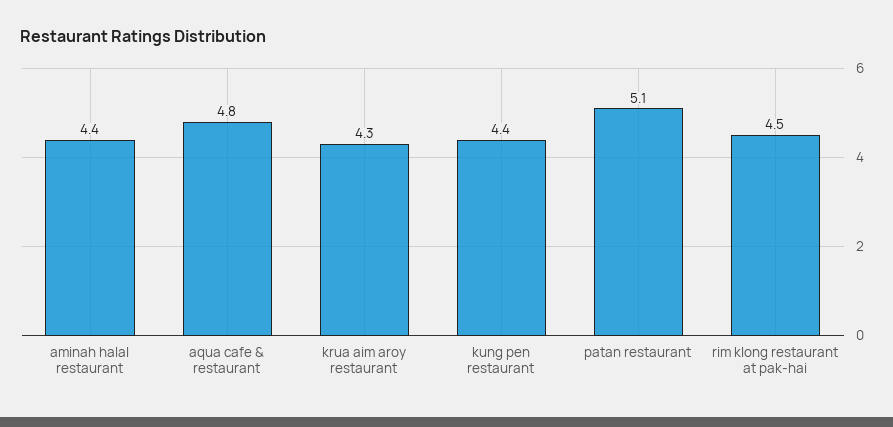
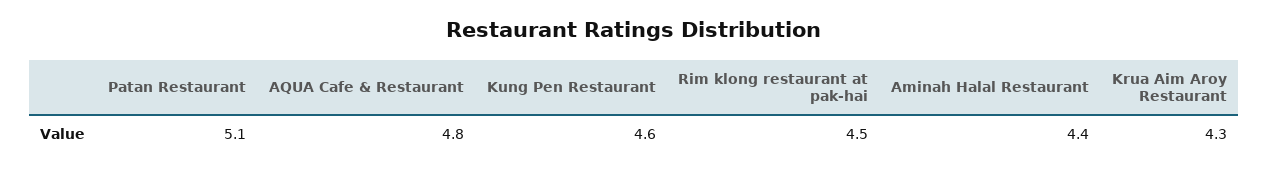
  {
    "aminah halal restaurant": 4.4,
    "aqua cafe & restaurant": 4.8,
    "krua aim aroy restaurant": 4.3,
-   "kung pen restaurant": 4.4,
+   "kung pen restaurant": 4.6,
    "patan restaurant": 5.1,
    "rim klong restaurant at pak-hai": 4.5
  }

